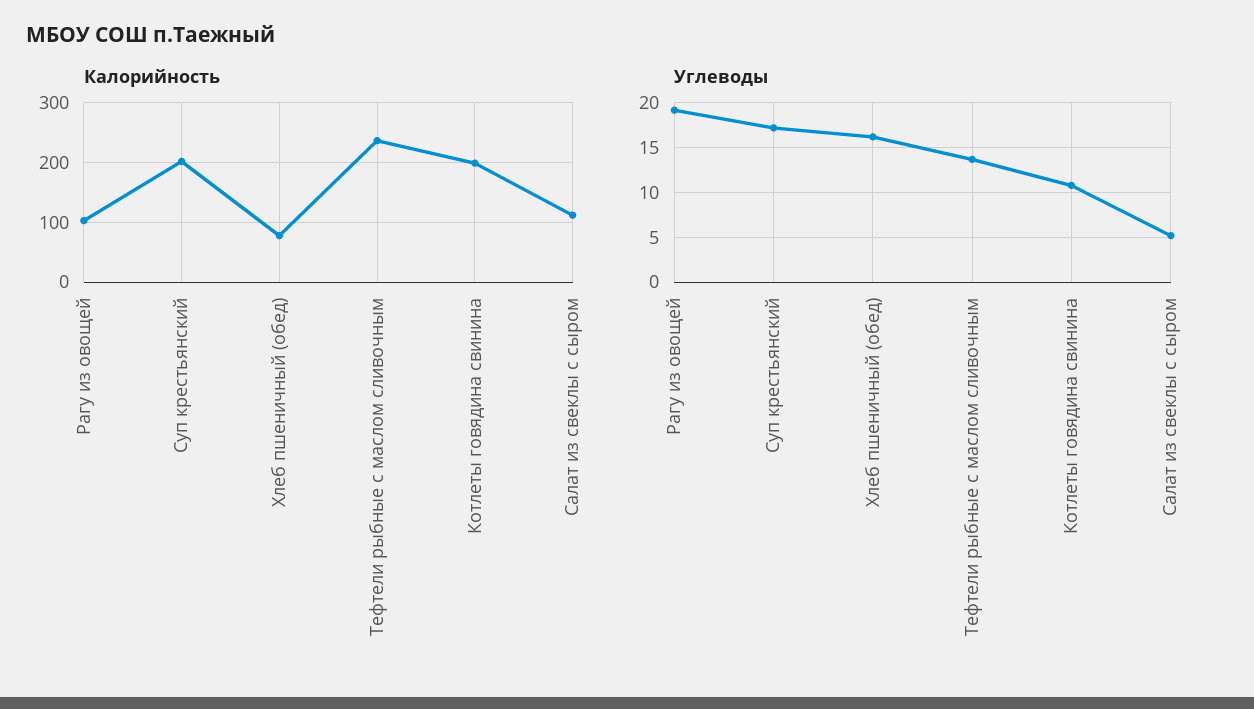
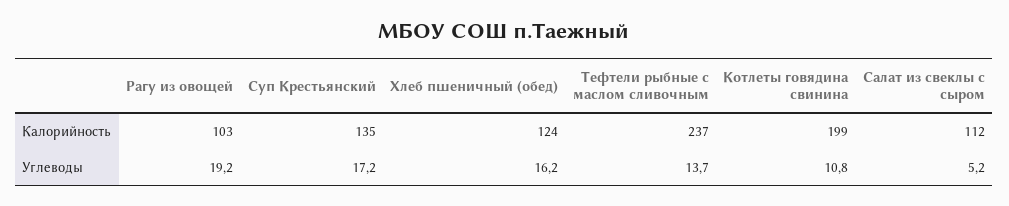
  {
    "Калорийность": {
      "Рагу из овощей": 103,
-     "Суп крестьянский": 200,
+     "Суп крестьянский": 135,
-     "Хлеб пшеничный (обед)": 80,
+     "Хлеб пшеничный (обед)": 124,
      "Тефтели рыбные с маслом сливочным": 237,
      "Котлеты говядина свинина": 199,
      "Салат из свеклы с сыром": 112
    },
    "Углеводы": {
      "Рагу из овощей": 19.2,
      "Суп крестьянский": 17.2,
      "Хлеб пшеничный (обед)": 16.2,
      "Тефтели рыбные с маслом сливочным": 13.7,
      "Котлеты говядина свинина": 10.8,
      "Салат из свеклы с сыром": 5.2
    }
  }

